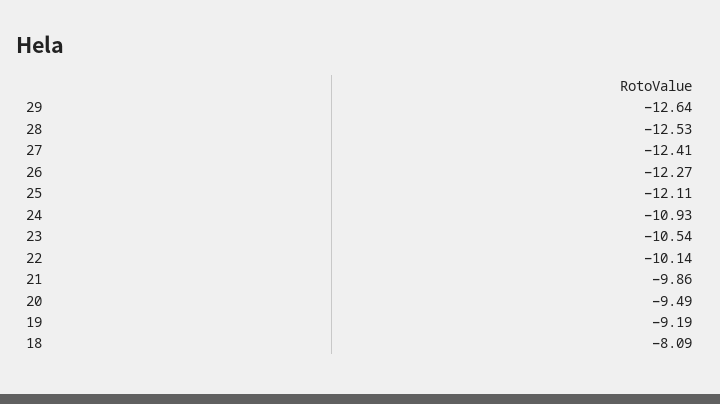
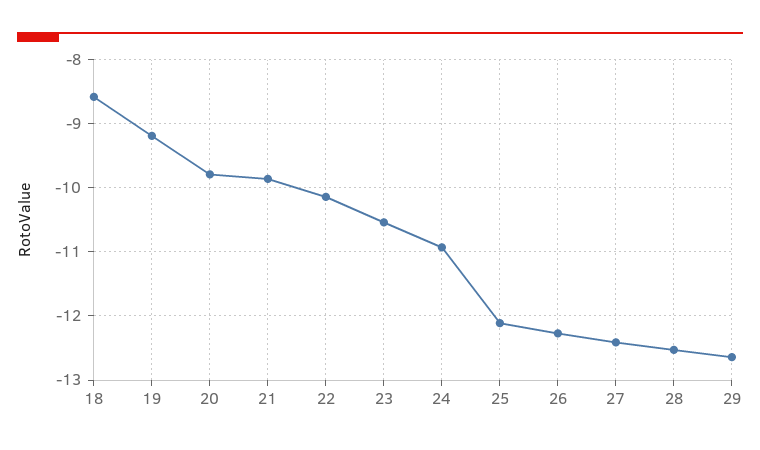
  {
    "29": -12.64,
    "28": -12.53,
    "27": -12.41,
    "26": -12.27,
    "25": -12.11,
    "24": -10.93,
    "23": -10.54,
    "22": -10.14,
    "21": -9.86,
-   "20": -9.49,
+   "20": -9.8,
    "19": -9.19,
-   "18": -8.09
+   "18": -8.6
  }

